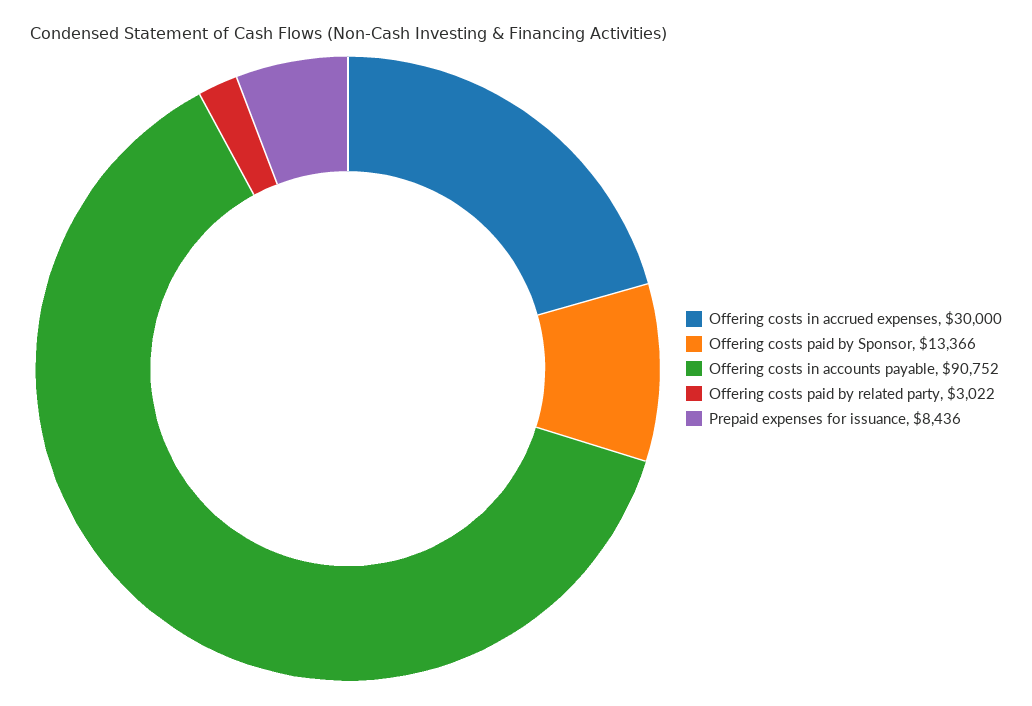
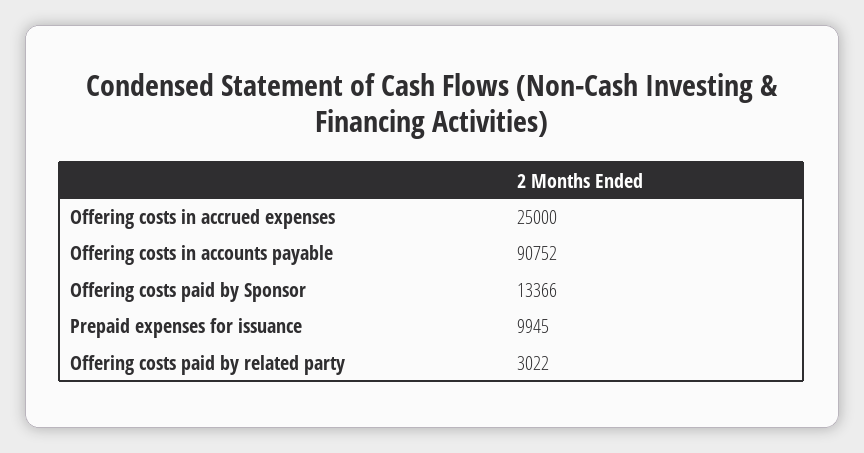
  {
-   "Offering costs in accrued expenses": 30000,
+   "Offering costs in accrued expenses": 25000,
    "Offering costs paid by Sponsor": 13366,
    "Offering costs in accounts payable": 90752,
    "Offering costs paid by related party": 3022,
-   "Prepaid expenses for issuance": 8436
+   "Prepaid expenses for issuance": 9945
  }

